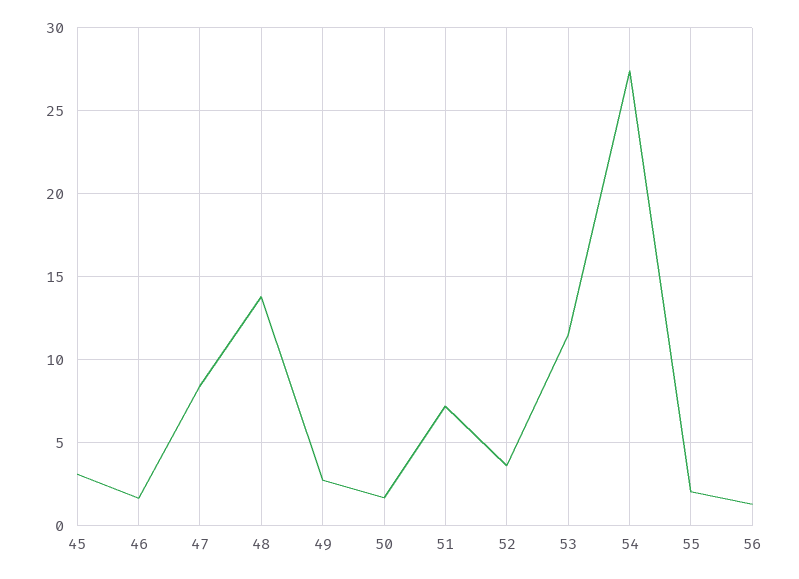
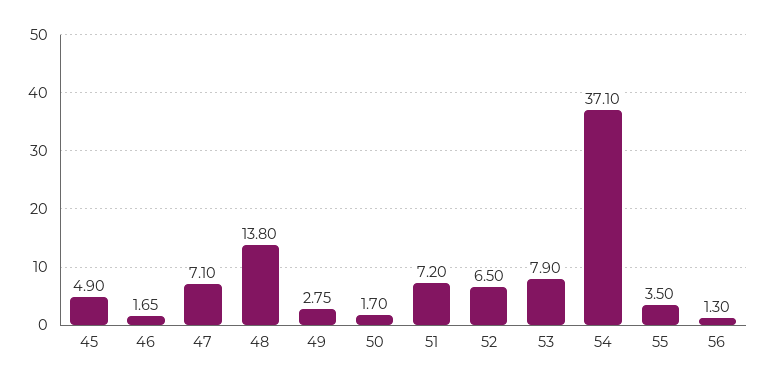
  {
-   "45": 3,
+   "45": 4.9,
    "46": 1.65,
-   "47": 8.5,
+   "47": 7.1,
    "48": 13.8,
    "49": 2.75,
    "50": 1.7,
    "51": 7.2,
-   "52": 3.5,
+   "52": 6.5,
-   "53": 11.5,
+   "53": 7.9,
-   "54": 27.5,
+   "54": 37.1,
-   "55": 2,
+   "55": 3.5,
    "56": 1.3
  }

